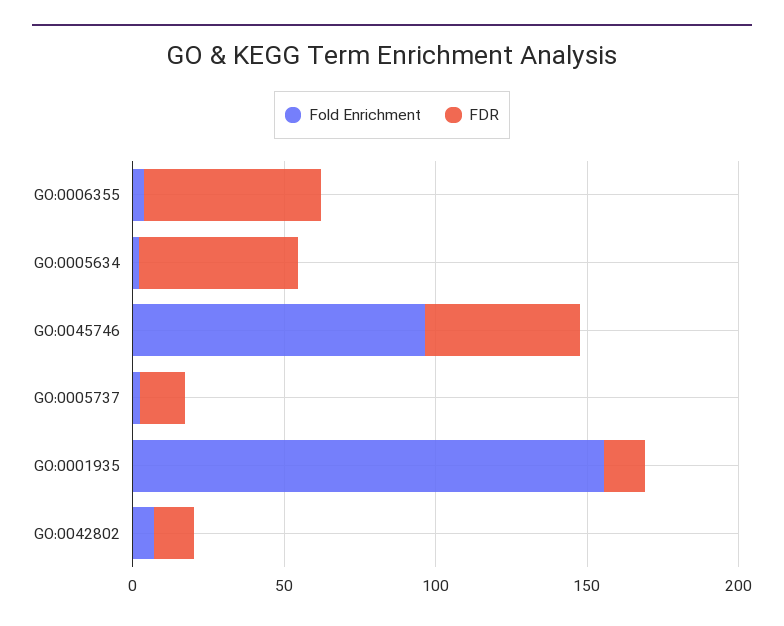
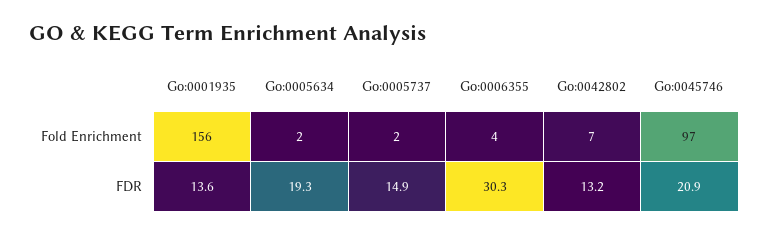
  {
    "Fold Enrichment": {
      "GO:0006355": 4,
      "GO:0005634": 2,
      "GO:0045746": 97,
      "GO:0005737": 2,
      "GO:0001935": 156,
      "GO:0042802": 7
    },
    "FDR": {
-     "GO:0006355": 60,
+     "GO:0006355": 30.3,
-     "GO:0005634": 50,
+     "GO:0005634": 19.3,
-     "GO:0045746": 50,
+     "GO:0045746": 20.9,
      "GO:0005737": 14.9,
      "GO:0001935": 13.6,
      "GO:0042802": 13.2
    }
  }

